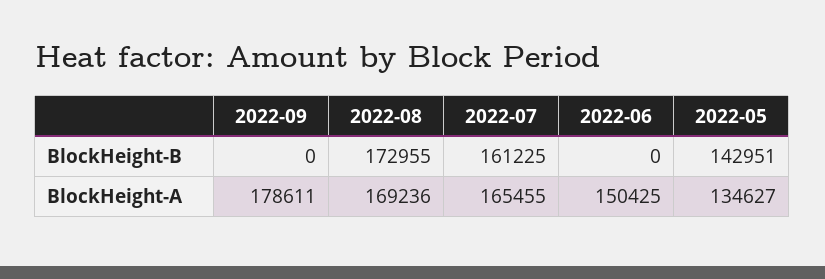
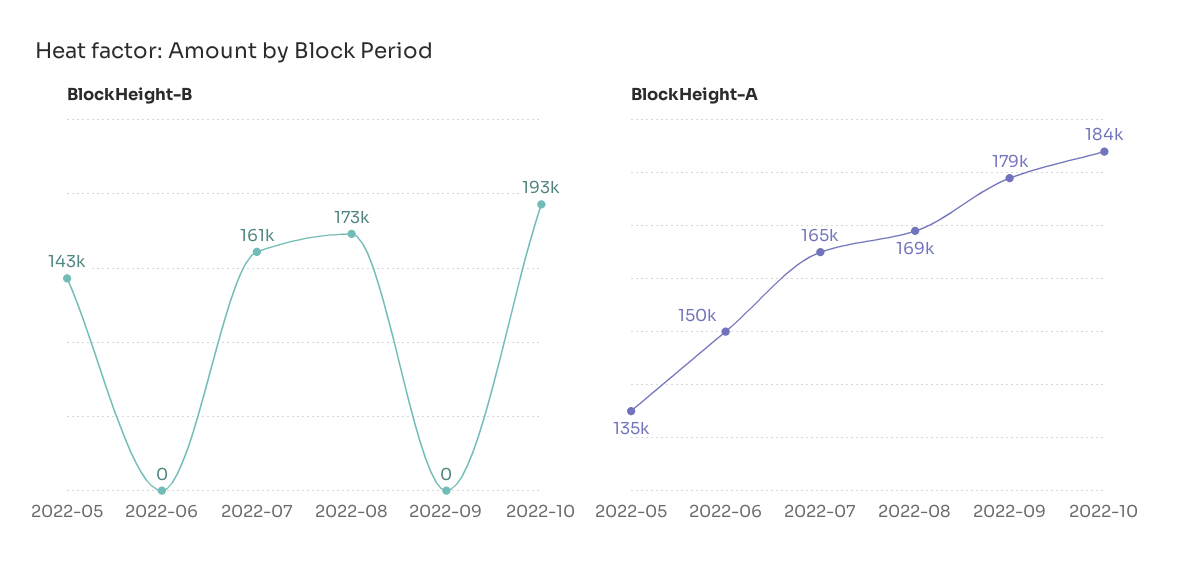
  {
    "BlockHeight-B": {
      "2022-09": 0,
      "2022-08": 172955,
      "2022-07": 161225,
      "2022-06": 0,
-     "2022-05": 142951
+     "2022-05": 142951,
+     "2022-10": 193000
    },
    "BlockHeight-A": {
      "2022-09": 178611,
      "2022-08": 169236,
      "2022-07": 165455,
      "2022-06": 150425,
-     "2022-05": 134627
+     "2022-05": 134627,
+     "2022-10": 184000
    }
  }

